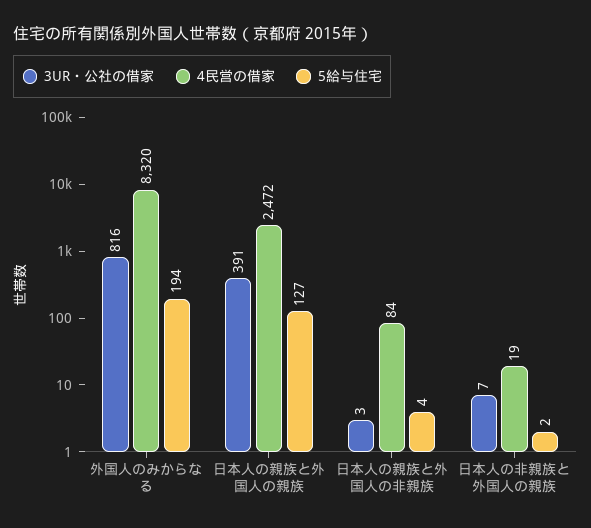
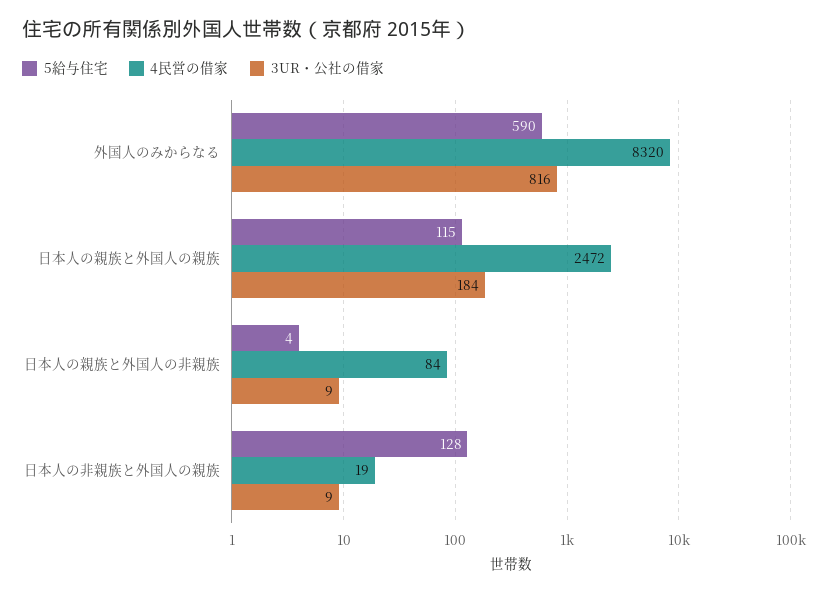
  {
    "3UR・公社の借家": {
      "外国人のみからなる": 816,
-     "日本人の親族と外国人の親族": 391,
+     "日本人の親族と外国人の親族": 184,
-     "日本人の親族と外国人の非親族": 3,
+     "日本人の親族と外国人の非親族": 9,
-     "日本人の非親族と外国人の親族": 7
+     "日本人の非親族と外国人の親族": 9
    },
    "4民営の借家": {
      "外国人のみからなる": 8320,
      "日本人の親族と外国人の親族": 2472,
      "日本人の親族と外国人の非親族": 84,
      "日本人の非親族と外国人の親族": 19
    },
    "5給与住宅": {
-     "外国人のみからなる": 194,
+     "外国人のみからなる": 590,
-     "日本人の親族と外国人の親族": 127,
+     "日本人の親族と外国人の親族": 115,
      "日本人の親族と外国人の非親族": 4,
-     "日本人の非親族と外国人の親族": 2
+     "日本人の非親族と外国人の親族": 128
    }
  }

